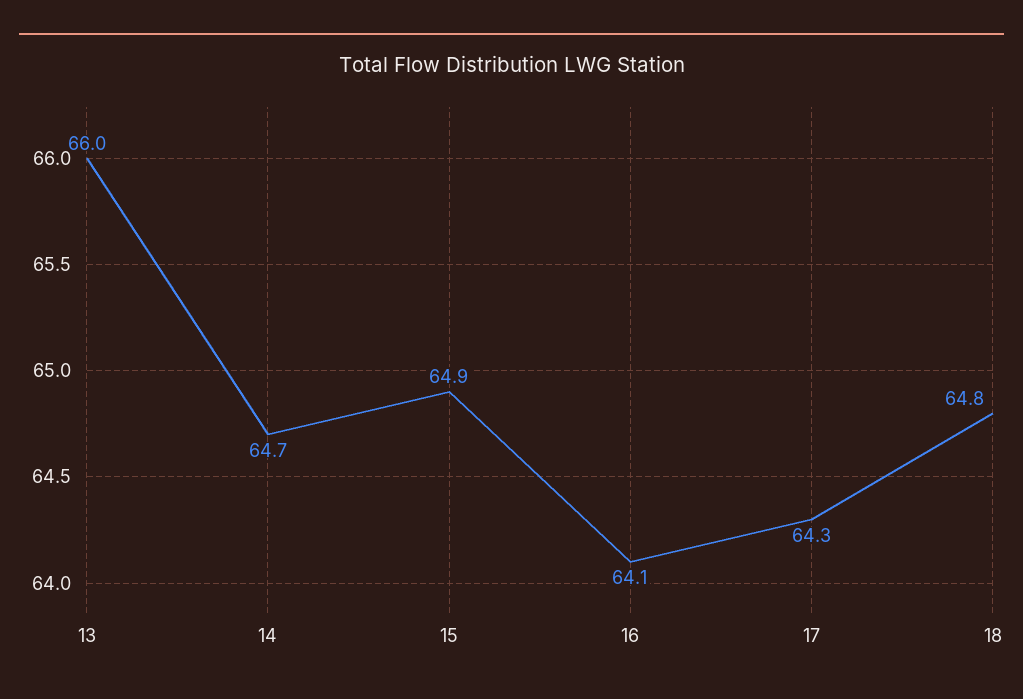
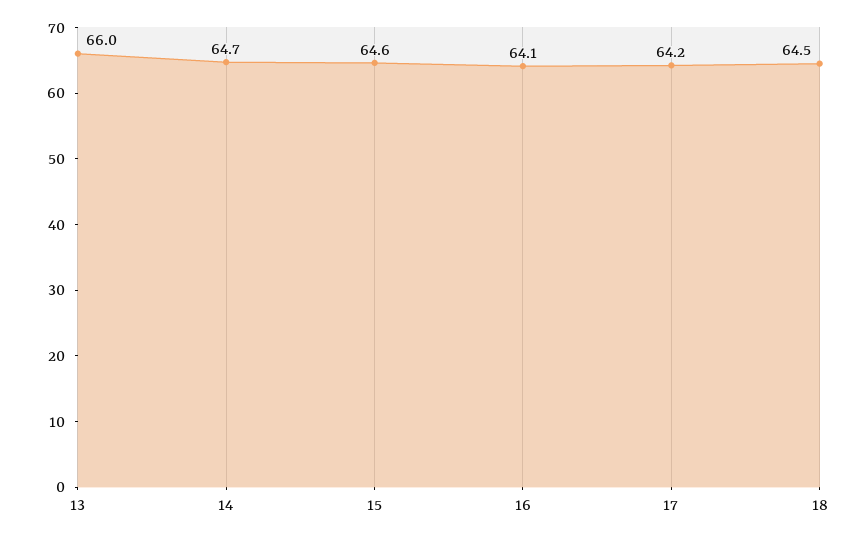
  {
    "13": 66,
    "14": 64.7,
-   "15": 64.9,
+   "15": 64.6,
    "16": 64.1,
-   "17": 64.3,
+   "17": 64.2,
-   "18": 64.8
+   "18": 64.5
  }

